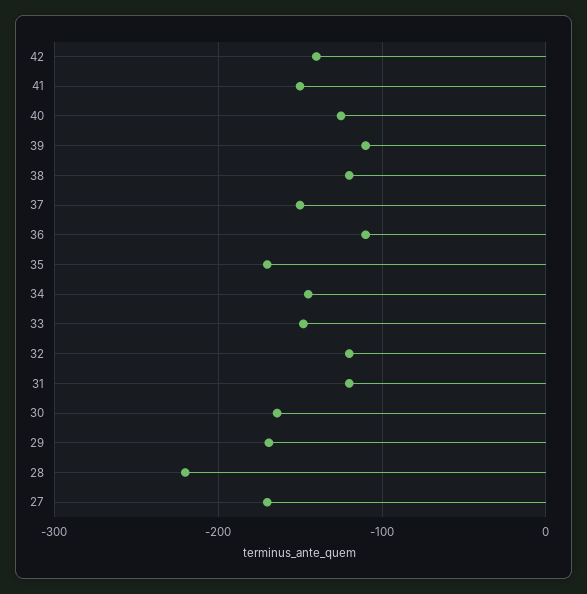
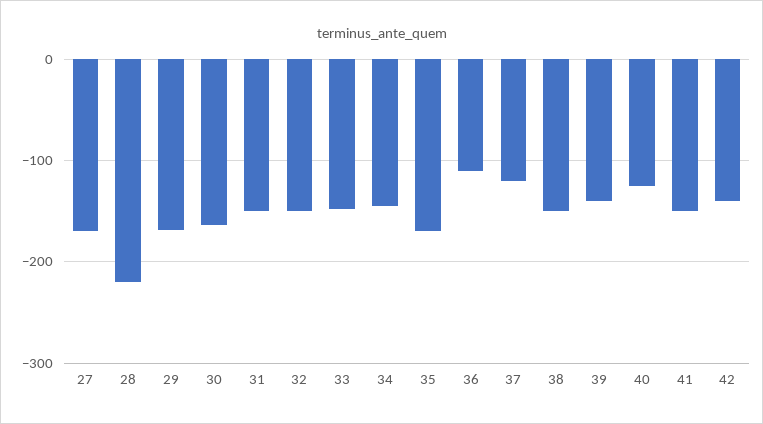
  {
    "42": -140,
    "41": -150,
    "40": -130,
-   "39": -110,
+   "39": -140,
-   "38": -120,
+   "38": -150,
-   "37": -150,
+   "37": -120,
    "36": -110,
    "35": -170,
    "34": -150,
    "33": -150,
-   "32": -120,
+   "32": -150,
-   "31": -120,
+   "31": -150,
    "30": -160,
    "29": -170,
    "28": -220,
    "27": -170
  }

